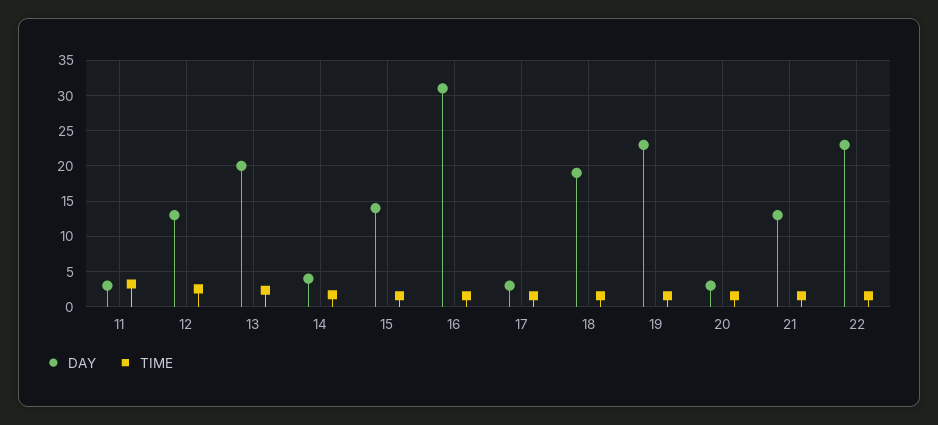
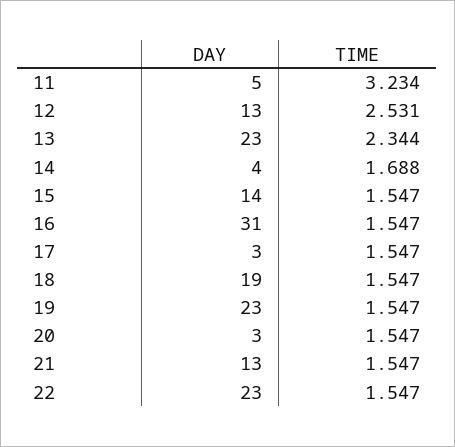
  {
    "DAY": {
-     "11": 3,
+     "11": 5,
      "12": 13,
-     "13": 20,
+     "13": 23,
      "14": 4,
      "15": 14,
      "16": 31,
      "17": 3,
      "18": 19,
      "19": 23,
      "20": 3,
      "21": 13,
      "22": 23
    },
    "TIME": {
      "11": 3.234,
      "12": 2.531,
      "13": 2.344,
      "14": 1.688,
      "15": 1.547,
      "16": 1.547,
      "17": 1.547,
      "18": 1.547,
      "19": 1.547,
      "20": 1.547,
      "21": 1.547,
      "22": 1.547
    }
  }

